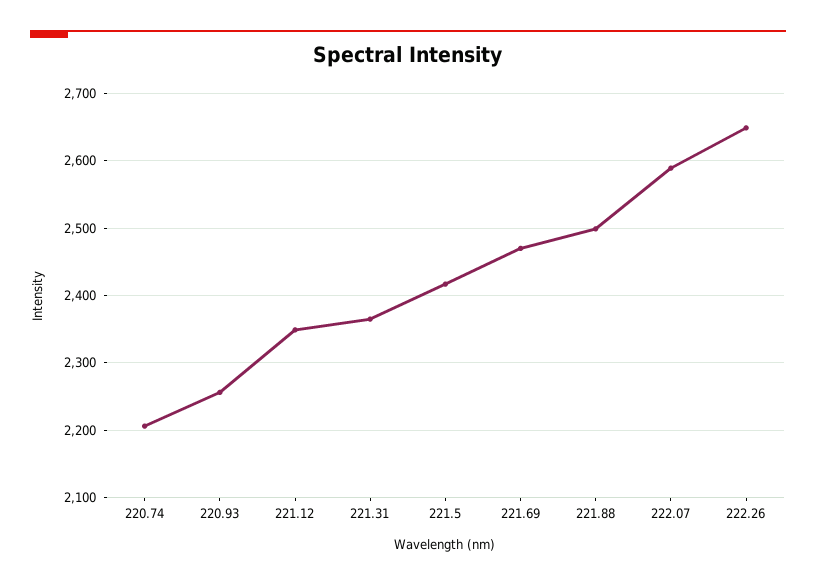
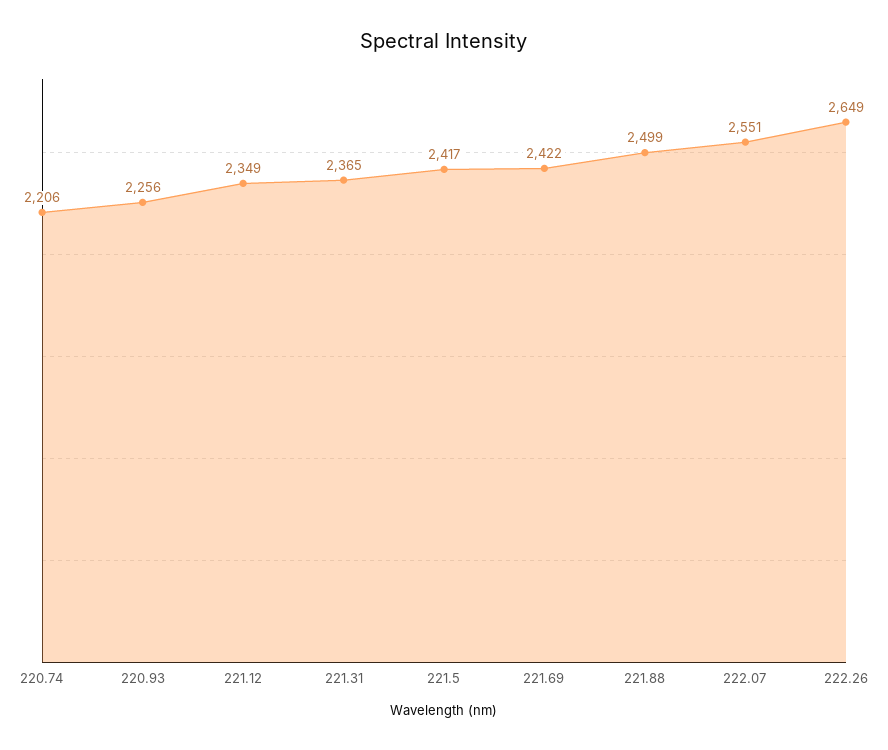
  {
    "220.74": 2206,
    "220.93": 2256,
    "221.12": 2349,
    "221.31": 2365,
    "221.5": 2417,
-   "221.69": 2470,
+   "221.69": 2422,
    "221.88": 2499,
-   "222.07": 2590,
+   "222.07": 2551,
    "222.26": 2649
  }

